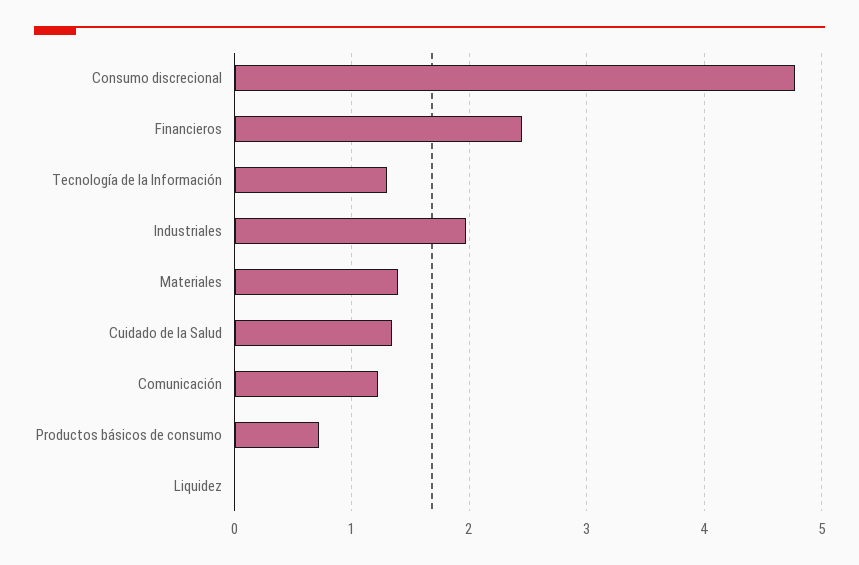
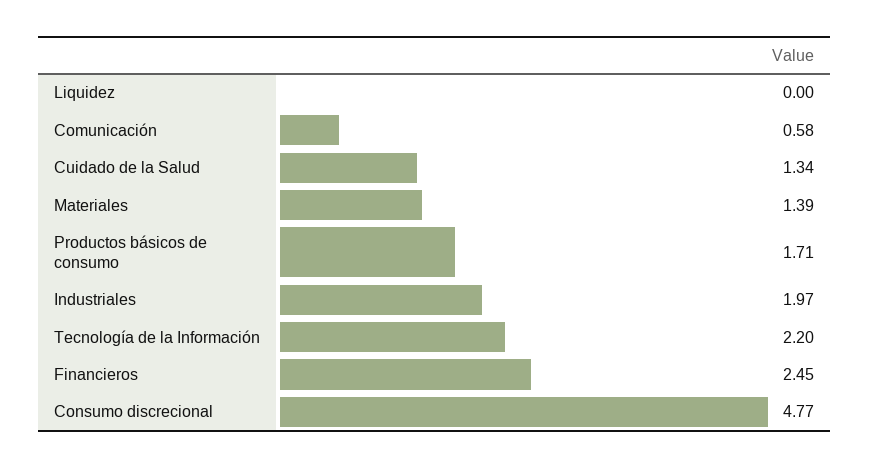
  {
    "Consumo discrecional": 4.77,
    "Financieros": 2.45,
-   "Tecnología de la Información": 1.3,
+   "Tecnología de la Información": 2.2,
    "Industriales": 1.97,
    "Materiales": 1.39,
    "Cuidado de la Salud": 1.34,
-   "Comunicación": 1.2,
+   "Comunicación": 0.58,
-   "Productos básicos de consumo": 0.7,
+   "Productos básicos de consumo": 1.71,
    "Liquidez": 0
  }

